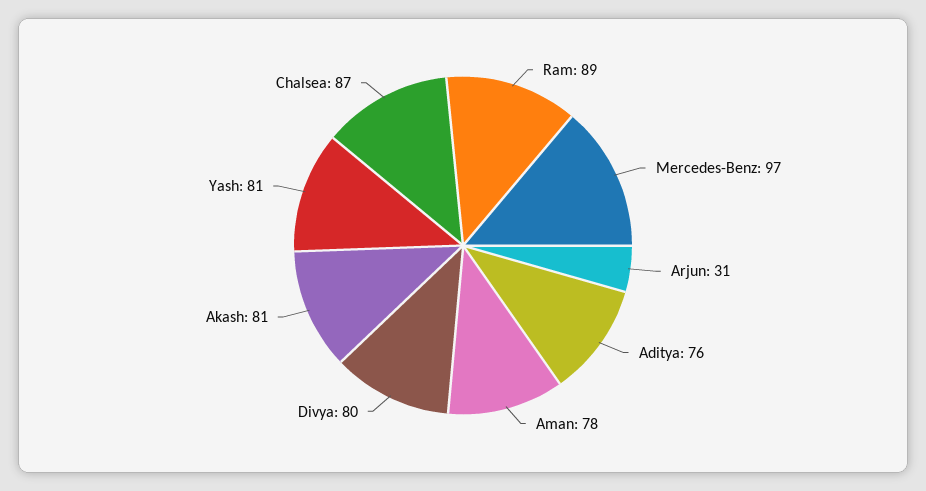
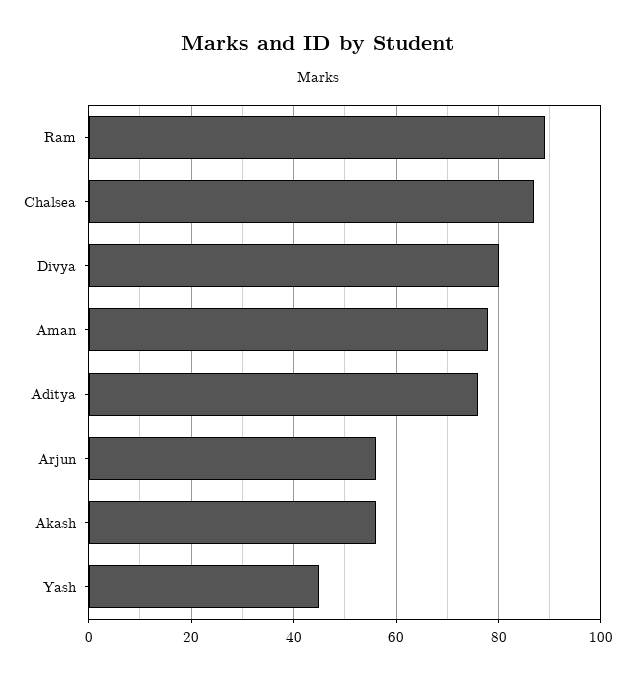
  {
    "Ram": 89,
-   "Mercedes-Benz": 97,
-   "Arjun": 31,
+   "Arjun": 55,
    "Aditya": 76,
    "Aman": 78,
    "Divya": 80,
-   "Akash": 81,
+   "Akash": 55,
-   "Yash": 81,
+   "Yash": 45,
    "Chalsea": 87
  }

